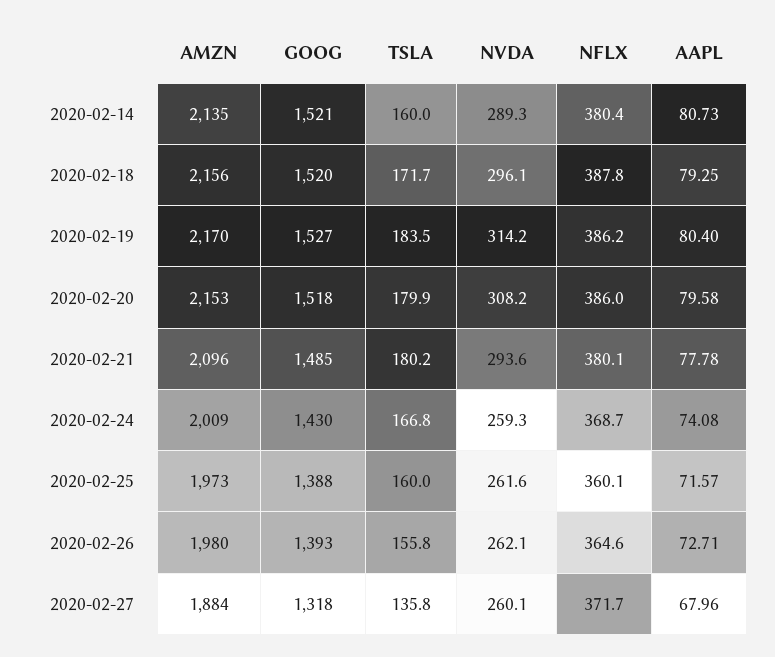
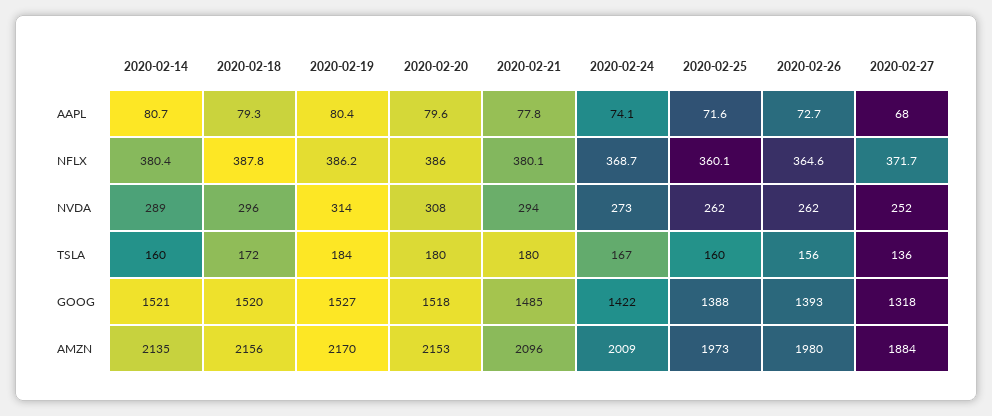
  {
    "AMZN": {
      "2020-02-14": 2135,
      "2020-02-18": 2156,
      "2020-02-19": 2170,
      "2020-02-20": 2153,
      "2020-02-21": 2096,
      "2020-02-24": 2009,
      "2020-02-25": 1973,
      "2020-02-26": 1980,
      "2020-02-27": 1884
    },
    "GOOG": {
      "2020-02-14": 1521,
      "2020-02-18": 1520,
      "2020-02-19": 1527,
      "2020-02-20": 1518,
      "2020-02-21": 1485,
-     "2020-02-24": 1430,
+     "2020-02-24": 1422,
      "2020-02-25": 1388,
      "2020-02-26": 1393,
      "2020-02-27": 1318
    },
    "TSLA": {
      "2020-02-14": 160,
      "2020-02-18": 171.7,
      "2020-02-19": 183.5,
      "2020-02-20": 179.9,
      "2020-02-21": 180.2,
      "2020-02-24": 166.8,
      "2020-02-25": 160,
      "2020-02-26": 155.8,
      "2020-02-27": 135.8
    },
    "NVDA": {
      "2020-02-14": 289.3,
      "2020-02-18": 296.1,
      "2020-02-19": 314.2,
      "2020-02-20": 308.2,
      "2020-02-21": 293.6,
-     "2020-02-24": 259.3,
+     "2020-02-24": 273,
      "2020-02-25": 261.6,
      "2020-02-26": 262.1,
-     "2020-02-27": 260.1
+     "2020-02-27": 252
    },
    "NFLX": {
      "2020-02-14": 380.4,
      "2020-02-18": 387.8,
      "2020-02-19": 386.2,
      "2020-02-20": 386,
      "2020-02-21": 380.1,
      "2020-02-24": 368.7,
      "2020-02-25": 360.1,
      "2020-02-26": 364.6,
      "2020-02-27": 371.7
    },
    "AAPL": {
      "2020-02-14": 80.73,
      "2020-02-18": 79.25,
      "2020-02-19": 80.4,
      "2020-02-20": 79.58,
      "2020-02-21": 77.78,
      "2020-02-24": 74.08,
      "2020-02-25": 71.57,
      "2020-02-26": 72.71,
      "2020-02-27": 67.96
    }
  }

